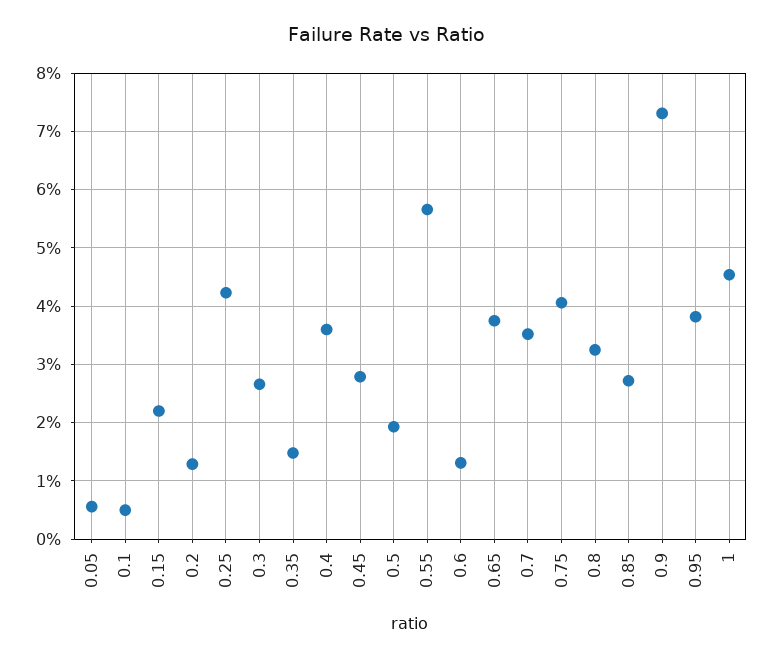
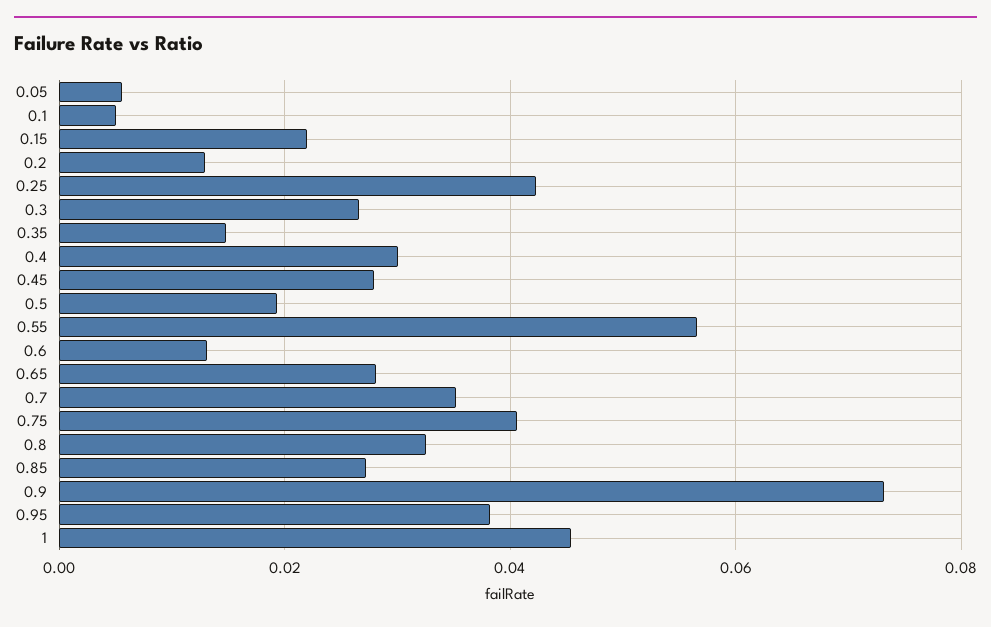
  {
    "0.05": 0.006,
    "0.1": 0.006,
    "0.15": 0.022,
    "0.2": 0.012,
    "0.25": 0.042,
    "0.3": 0.026,
    "0.35": 0.014,
-   "0.4": 0.036,
+   "0.4": 0.03,
    "0.45": 0.028,
    "0.5": 0.02,
    "0.55": 0.056,
    "0.6": 0.014,
-   "0.65": 0.038,
+   "0.65": 0.028,
    "0.7": 0.036,
    "0.75": 0.04,
    "0.8": 0.032,
    "0.85": 0.028,
    "0.9": 0.074,
    "0.95": 0.038,
    "1": 0.046
  }

